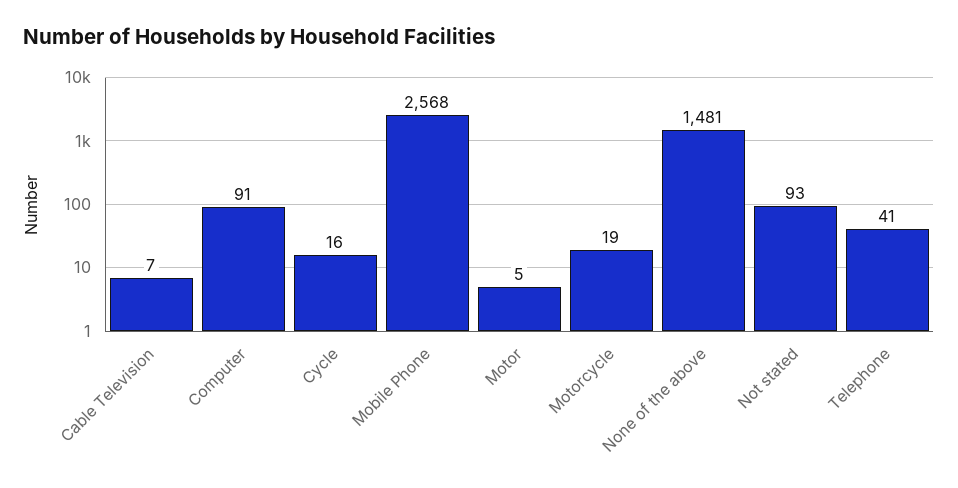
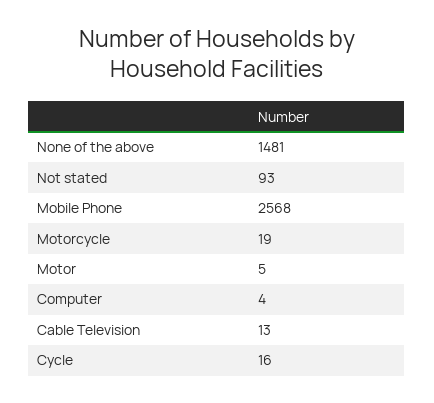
  {
-   "Cable Television": 7,
+   "Cable Television": 13,
-   "Computer": 91,
+   "Computer": 4,
    "Cycle": 16,
    "Mobile Phone": 2568,
    "Motor": 5,
    "Motorcycle": 19,
    "None of the above": 1481,
-   "Not stated": 93,
+   "Not stated": 93
-   "Telephone": 41
  }

